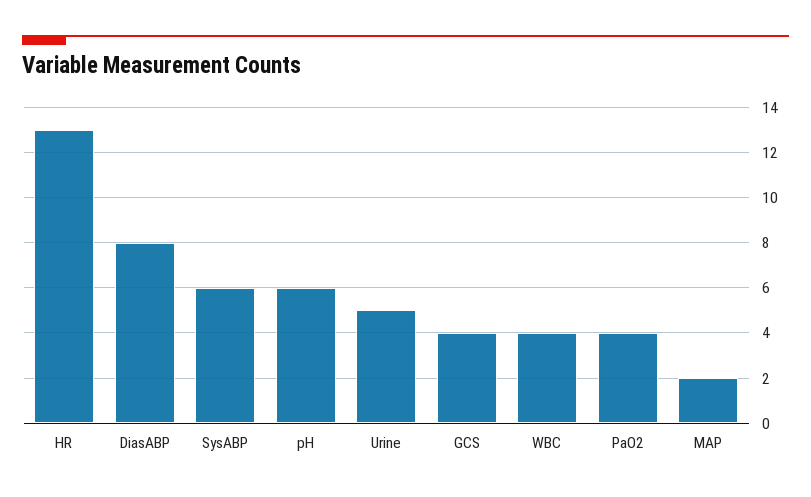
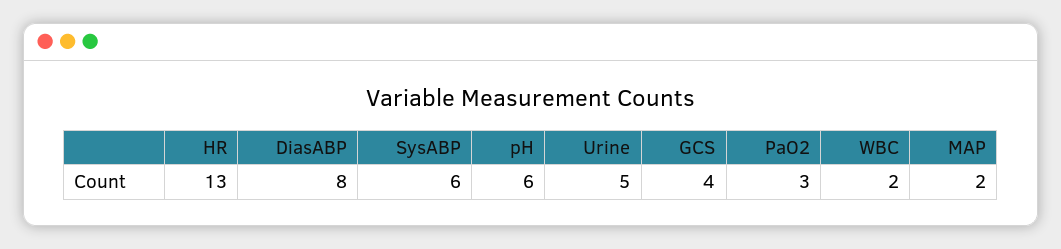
  {
    "HR": 13,
    "DiasABP": 8,
    "SysABP": 6,
    "pH": 6,
    "Urine": 5,
    "GCS": 4,
-   "WBC": 4,
+   "WBC": 2,
-   "PaO2": 4,
+   "PaO2": 3,
    "MAP": 2
  }

